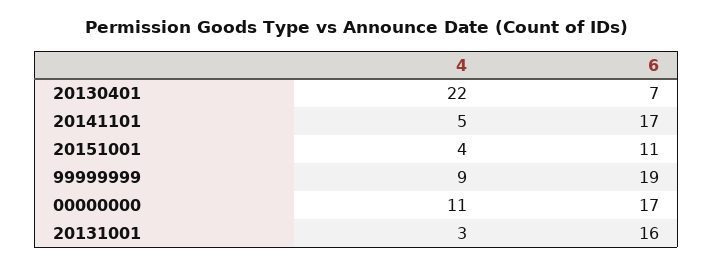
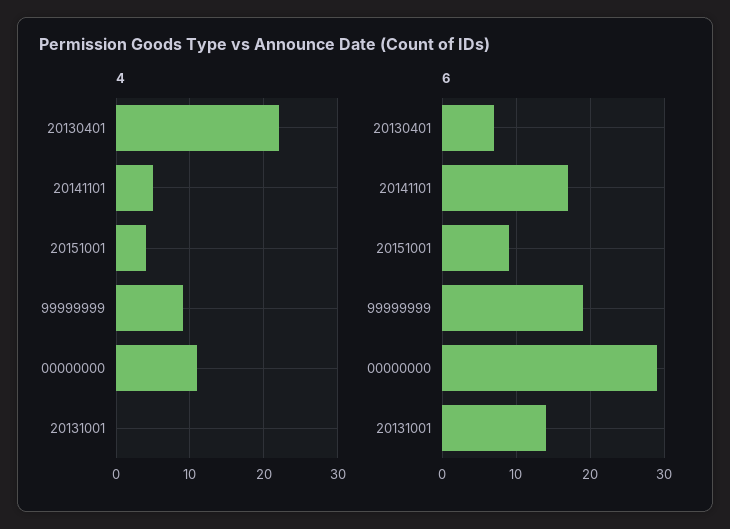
  {
    "4": {
      "20130401": 22,
      "20141101": 5,
      "20151001": 4,
      "99999999": 9,
      "00000000": 11,
-     "20131001": 3
+     "20131001": 0
    },
    "6": {
      "20130401": 7,
      "20141101": 17,
-     "20151001": 11,
+     "20151001": 9,
      "99999999": 19,
-     "00000000": 17,
+     "00000000": 29,
-     "20131001": 16
+     "20131001": 14
    }
  }

